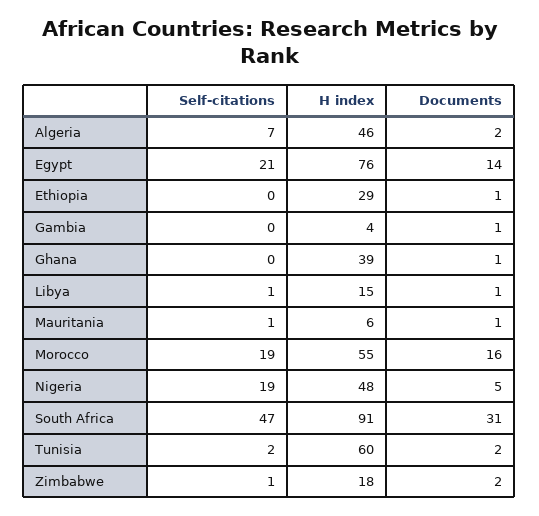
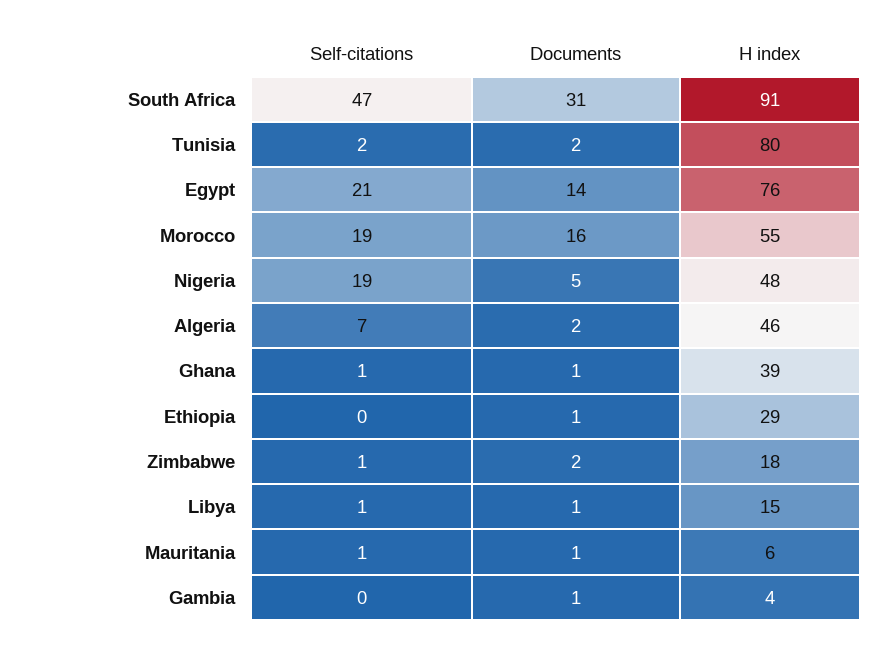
  {
    "Self-citations": {
      "Algeria": 7,
      "Egypt": 21,
      "Ethiopia": 0,
      "Gambia": 0,
-     "Ghana": 0,
+     "Ghana": 1,
      "Libya": 1,
      "Mauritania": 1,
      "Morocco": 19,
      "Nigeria": 19,
      "South Africa": 47,
      "Tunisia": 2,
      "Zimbabwe": 1
    },
    "H index": {
      "Algeria": 46,
      "Egypt": 76,
      "Ethiopia": 29,
      "Gambia": 4,
      "Ghana": 39,
      "Libya": 15,
      "Mauritania": 6,
      "Morocco": 55,
      "Nigeria": 48,
      "South Africa": 91,
-     "Tunisia": 60,
+     "Tunisia": 80,
      "Zimbabwe": 18
    },
    "Documents": {
      "Algeria": 2,
      "Egypt": 14,
      "Ethiopia": 1,
      "Gambia": 1,
      "Ghana": 1,
      "Libya": 1,
      "Mauritania": 1,
      "Morocco": 16,
      "Nigeria": 5,
      "South Africa": 31,
      "Tunisia": 2,
      "Zimbabwe": 2
    }
  }

